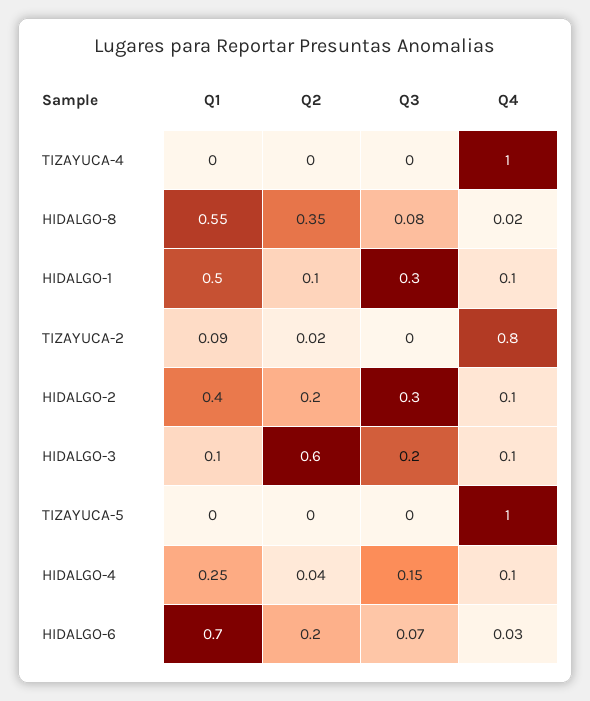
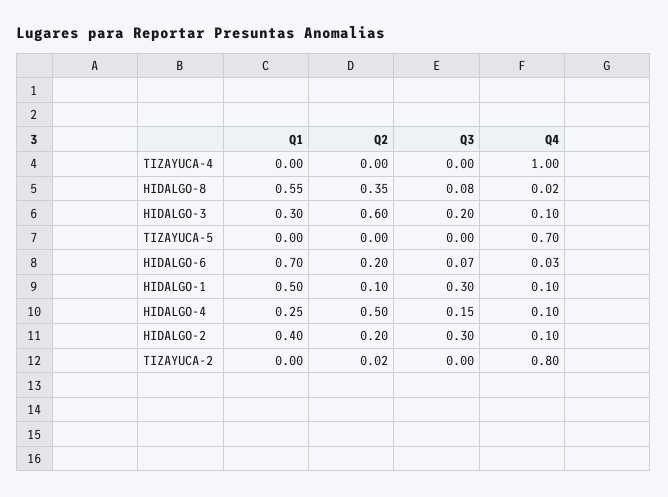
  {
    "Q1": {
      "TIZAYUCA-4": 0,
      "HIDALGO-8": 0.55,
      "HIDALGO-1": 0.5,
-     "TIZAYUCA-2": 0.09,
+     "TIZAYUCA-2": 0,
      "HIDALGO-2": 0.4,
-     "HIDALGO-3": 0.1,
+     "HIDALGO-3": 0.3,
      "TIZAYUCA-5": 0,
      "HIDALGO-4": 0.25,
      "HIDALGO-6": 0.7
    },
    "Q2": {
      "TIZAYUCA-4": 0,
      "HIDALGO-8": 0.35,
      "HIDALGO-1": 0.1,
      "TIZAYUCA-2": 0.02,
      "HIDALGO-2": 0.2,
      "HIDALGO-3": 0.6,
      "TIZAYUCA-5": 0,
-     "HIDALGO-4": 0.04,
+     "HIDALGO-4": 0.5,
      "HIDALGO-6": 0.2
    },
    "Q3": {
      "TIZAYUCA-4": 0,
      "HIDALGO-8": 0.08,
      "HIDALGO-1": 0.3,
      "TIZAYUCA-2": 0,
      "HIDALGO-2": 0.3,
      "HIDALGO-3": 0.2,
      "TIZAYUCA-5": 0,
      "HIDALGO-4": 0.15,
      "HIDALGO-6": 0.07
    },
    "Q4": {
      "TIZAYUCA-4": 1,
      "HIDALGO-8": 0.02,
      "HIDALGO-1": 0.1,
      "TIZAYUCA-2": 0.8,
      "HIDALGO-2": 0.1,
      "HIDALGO-3": 0.1,
-     "TIZAYUCA-5": 1,
+     "TIZAYUCA-5": 0.7,
      "HIDALGO-4": 0.1,
      "HIDALGO-6": 0.03
    }
  }

